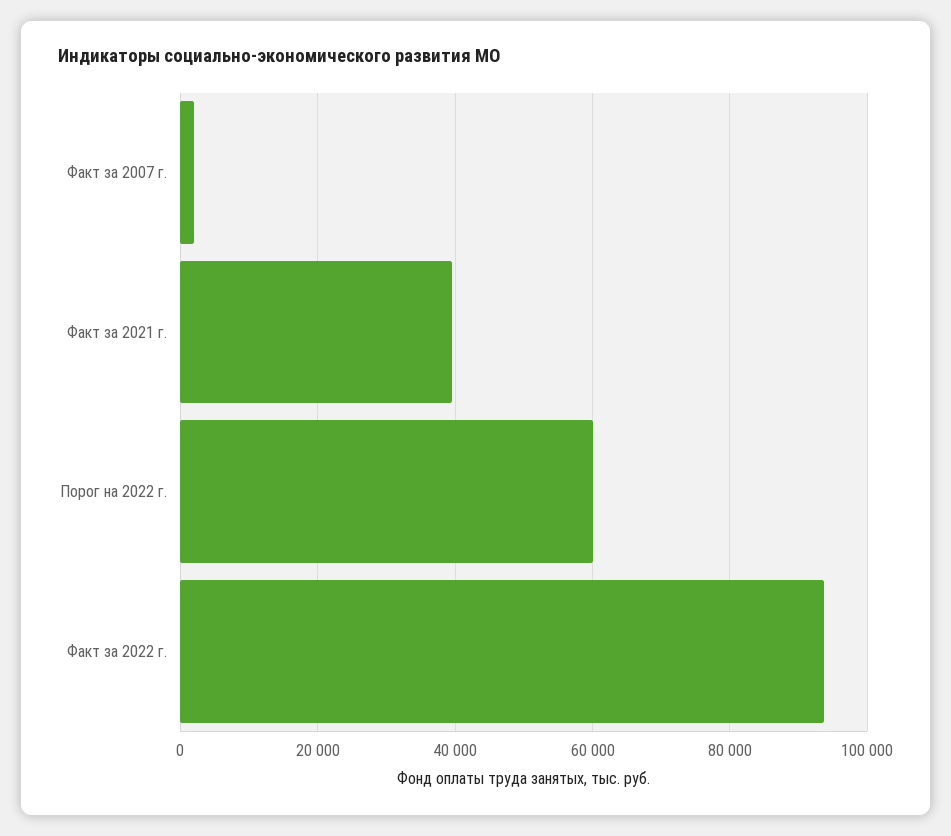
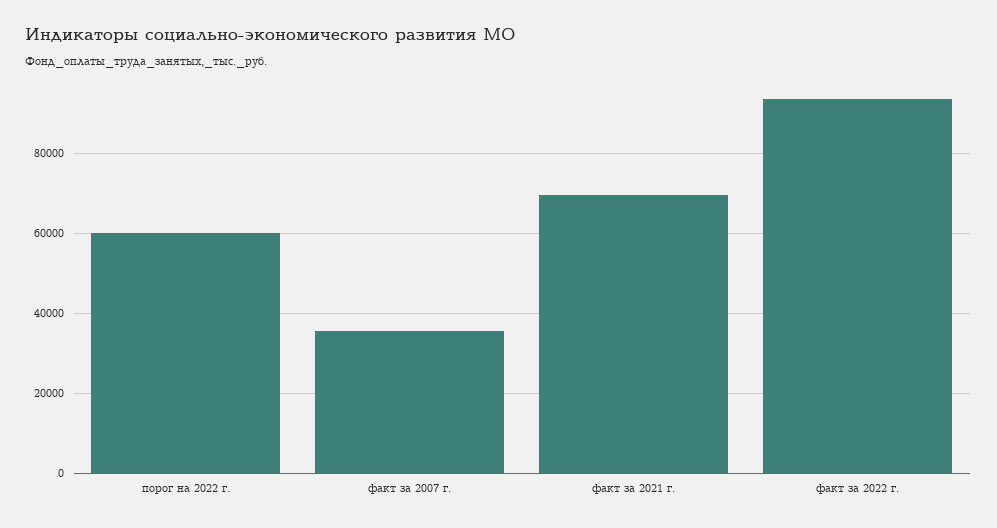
  {
-   "Факт за 2007 г.": 2000,
+   "Факт за 2007 г.": 36000,
-   "Факт за 2021 г.": 40000,
+   "Факт за 2021 г.": 70000,
    "Порог на 2022 г.": 60000,
    "Факт за 2022 г.": 94000
  }

